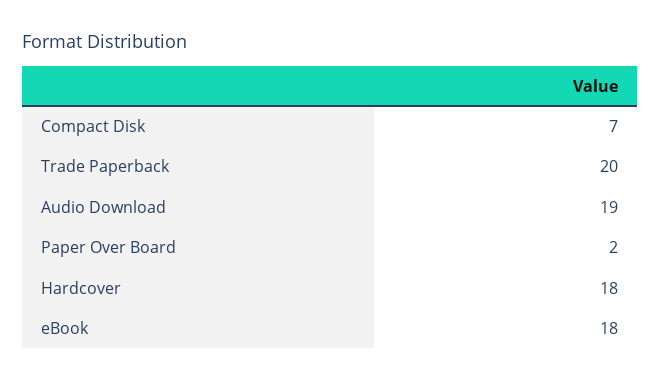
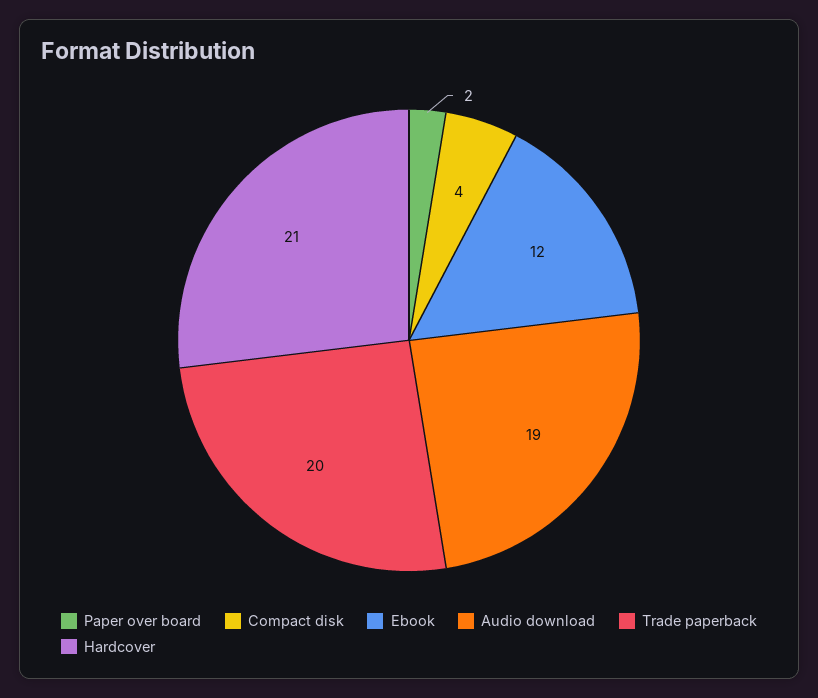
  {
-   "Compact Disk": 7,
+   "Compact Disk": 4,
    "Trade Paperback": 20,
    "Audio Download": 19,
    "Paper Over Board": 2,
-   "Hardcover": 18,
+   "Hardcover": 21,
-   "eBook": 18
+   "eBook": 12
  }

